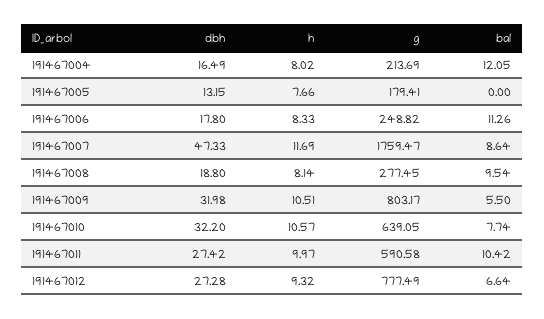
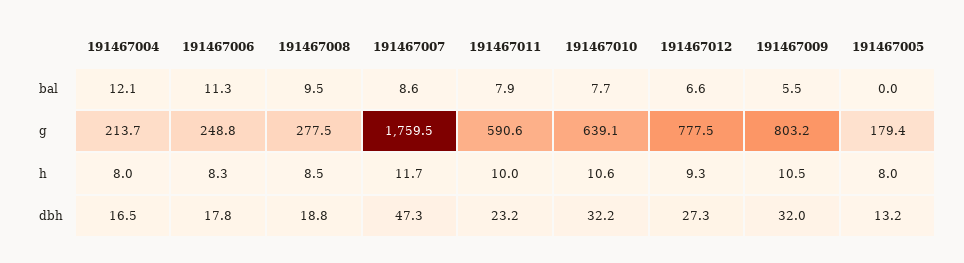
  {
    "dbh": {
      "191467004": 16.49,
      "191467005": 13.15,
      "191467006": 17.8,
      "191467007": 47.33,
      "191467008": 18.8,
      "191467009": 31.98,
      "191467010": 32.2,
-     "191467011": 27.42,
+     "191467011": 23.2,
      "191467012": 27.28
    },
    "h": {
      "191467004": 8.02,
-     "191467005": 7.66,
+     "191467005": 8,
      "191467006": 8.33,
      "191467007": 11.69,
-     "191467008": 8.14,
+     "191467008": 8.5,
      "191467009": 10.51,
      "191467010": 10.57,
      "191467011": 9.97,
      "191467012": 9.32
    },
    "g": {
      "191467004": 213.69,
      "191467005": 179.41,
      "191467006": 248.82,
      "191467007": 1759.47,
      "191467008": 277.45,
      "191467009": 803.17,
      "191467010": 639.05,
      "191467011": 590.58,
      "191467012": 777.49
    },
    "bal": {
      "191467004": 12.05,
      "191467005": 0,
      "191467006": 11.26,
      "191467007": 8.64,
      "191467008": 9.54,
      "191467009": 5.5,
      "191467010": 7.74,
-     "191467011": 10.42,
+     "191467011": 7.9,
      "191467012": 6.64
    }
  }

